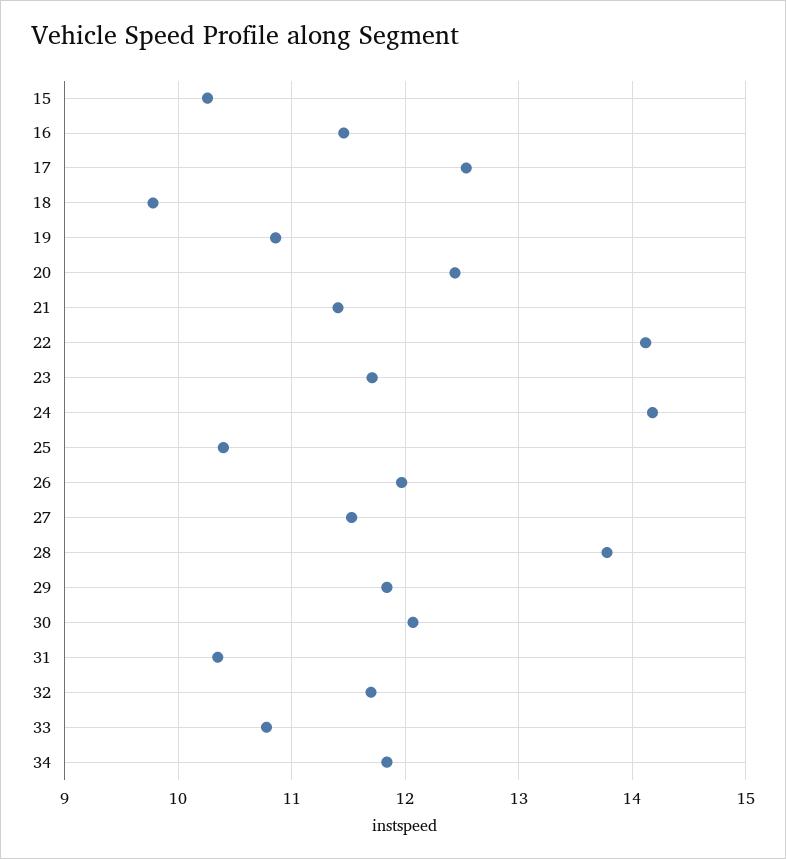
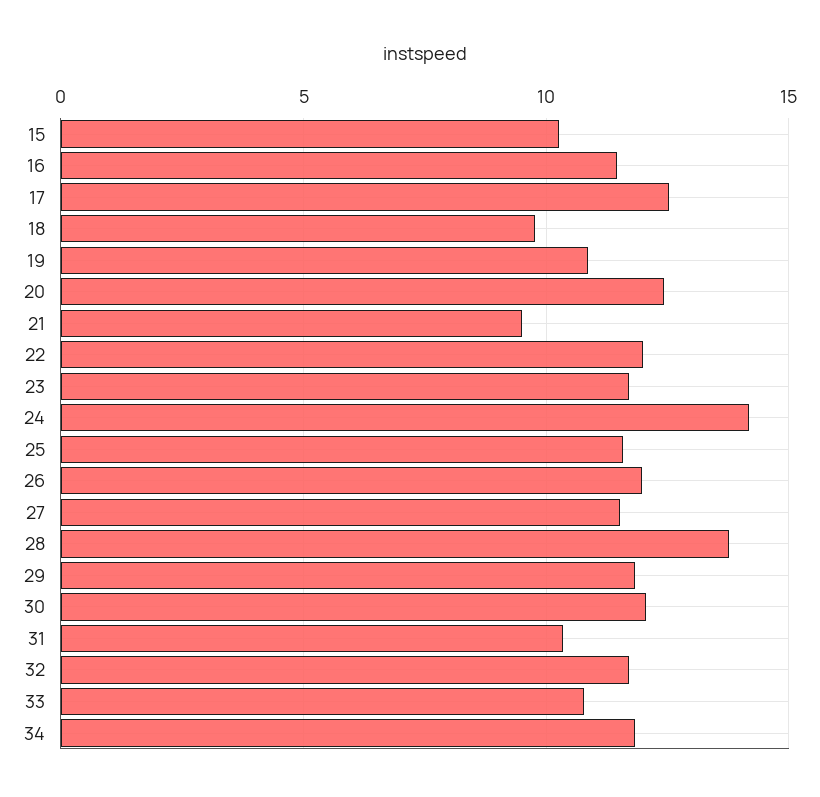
  {
    "15": 10.3,
    "16": 11.5,
    "17": 12.5,
    "18": 9.8,
    "19": 10.9,
    "20": 12.4,
-   "21": 11.4,
+   "21": 9.5,
-   "22": 14.1,
+   "22": 12,
    "23": 11.7,
    "24": 14.2,
-   "25": 10.4,
+   "25": 11.5,
    "26": 12,
    "27": 11.5,
    "28": 13.8,
    "29": 11.8,
    "30": 12.1,
    "31": 10.4,
    "32": 11.7,
    "33": 10.8,
    "34": 11.8
  }

